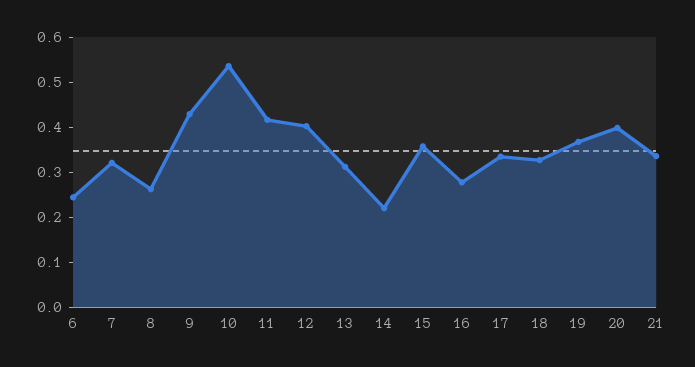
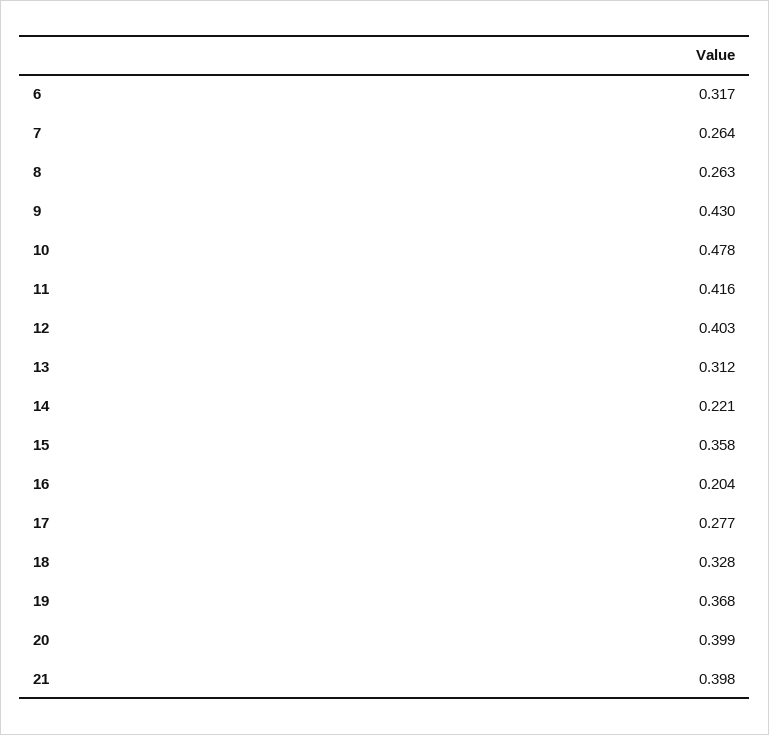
  {
-   "6": 0.24,
+   "6": 0.317,
-   "7": 0.32,
+   "7": 0.264,
    "8": 0.263,
    "9": 0.43,
-   "10": 0.54,
+   "10": 0.478,
    "11": 0.416,
    "12": 0.403,
    "13": 0.312,
    "14": 0.221,
    "15": 0.358,
-   "16": 0.28,
+   "16": 0.204,
-   "17": 0.34,
+   "17": 0.277,
    "18": 0.328,
    "19": 0.368,
    "20": 0.399,
-   "21": 0.34
+   "21": 0.398
  }

